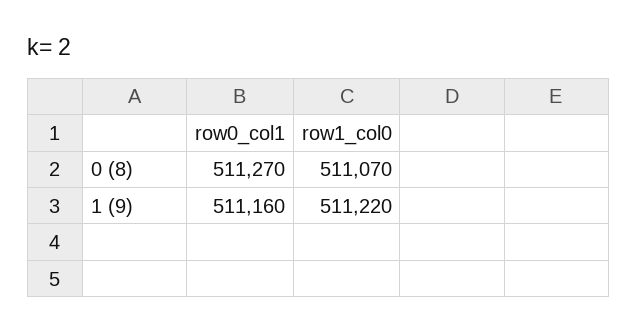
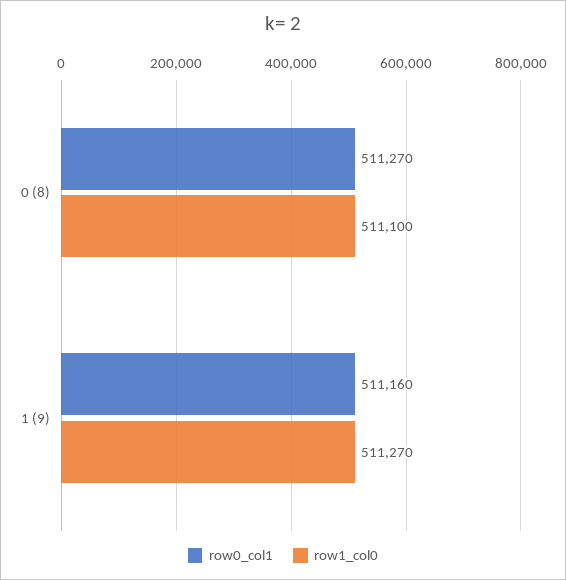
  {
    "row0_col1": {
      "0 (8)": 511270,
      "1 (9)": 511160
    },
    "row1_col0": {
-     "0 (8)": 511070,
+     "0 (8)": 511100,
-     "1 (9)": 511220
+     "1 (9)": 511270
    }
  }

